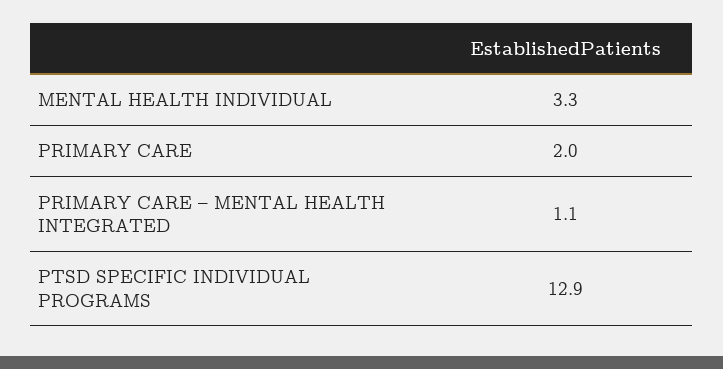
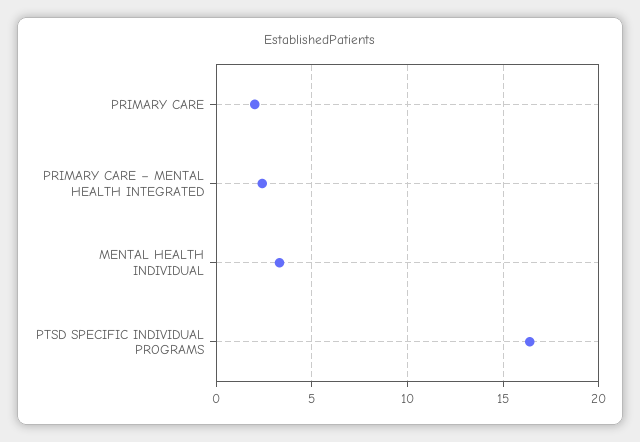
  {
    "MENTAL HEALTH INDIVIDUAL": 3.3,
    "PRIMARY CARE": 2,
-   "PRIMARY CARE – MENTAL HEALTH INTEGRATED": 1.1,
+   "PRIMARY CARE – MENTAL HEALTH INTEGRATED": 2.5,
-   "PTSD SPECIFIC INDIVIDUAL PROGRAMS": 12.9
+   "PTSD SPECIFIC INDIVIDUAL PROGRAMS": 16.5
  }

